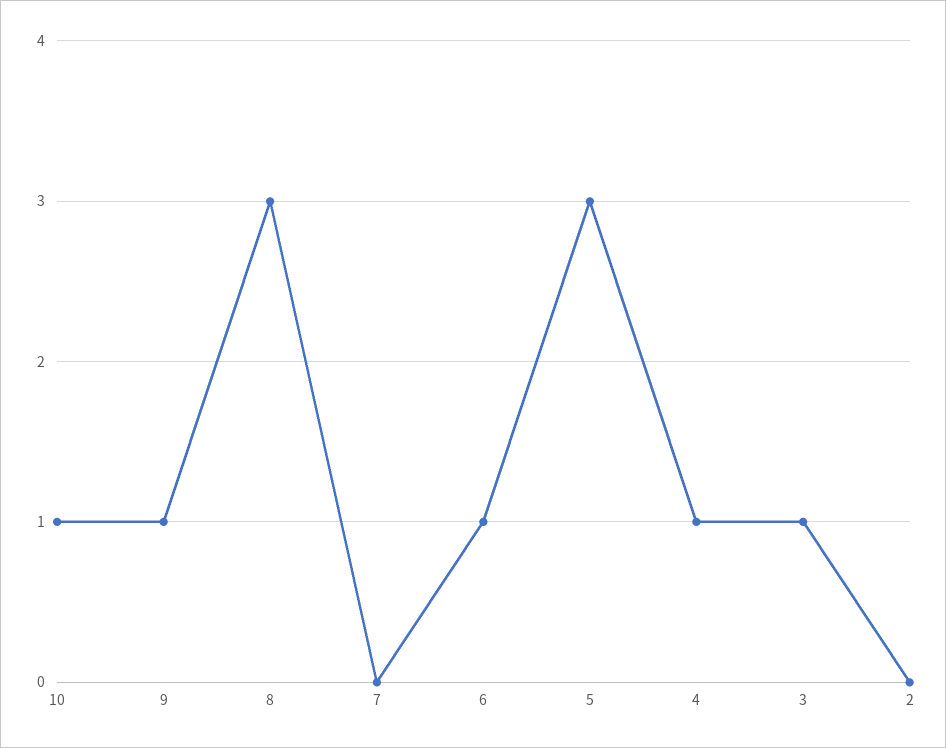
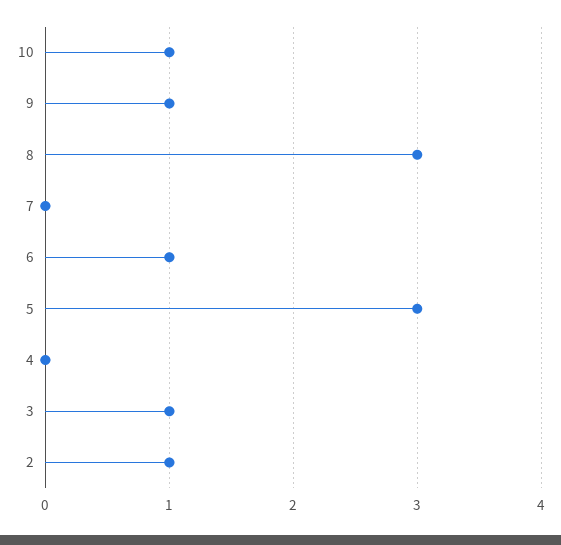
  {
    "10": 1,
    "9": 1,
    "8": 3,
    "7": 0,
    "6": 1,
    "5": 3,
-   "4": 1,
+   "4": 0,
    "3": 1,
-   "2": 0
+   "2": 1
  }

